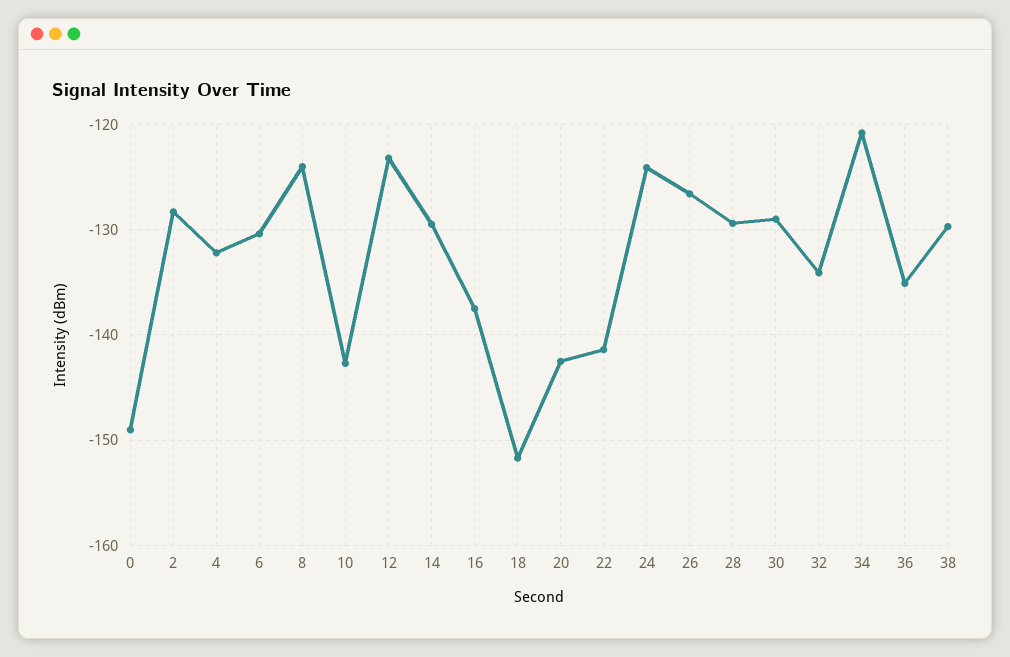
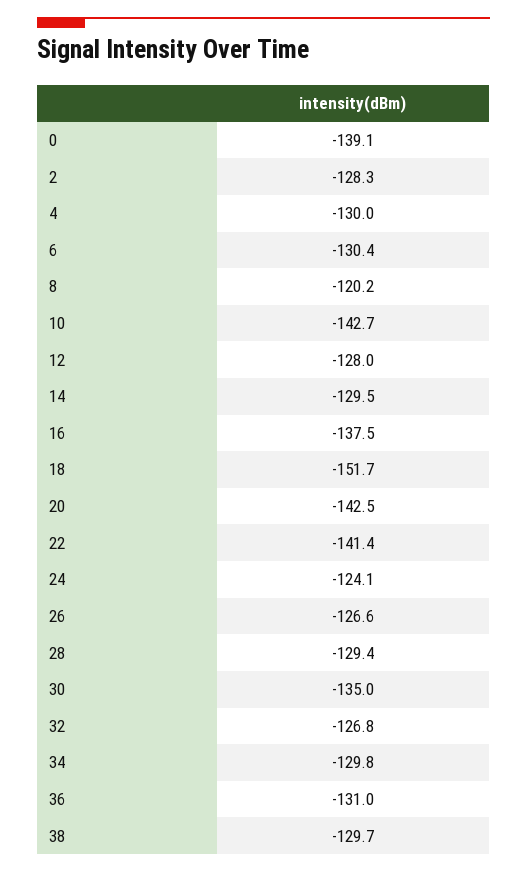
  {
-   "0": -149,
+   "0": -139.1,
    "2": -128.3,
-   "4": -132,
+   "4": -130,
    "6": -130.4,
-   "8": -124,
+   "8": -120.2,
    "10": -142.7,
-   "12": -123,
+   "12": -128,
    "14": -129.5,
    "16": -137.5,
    "18": -151.7,
    "20": -142.5,
    "22": -141.4,
    "24": -124.1,
    "26": -126.6,
    "28": -129.4,
-   "30": -129,
+   "30": -135,
-   "32": -134,
+   "32": -126.8,
-   "34": -121,
+   "34": -129.8,
-   "36": -135,
+   "36": -131,
    "38": -129.7
  }

